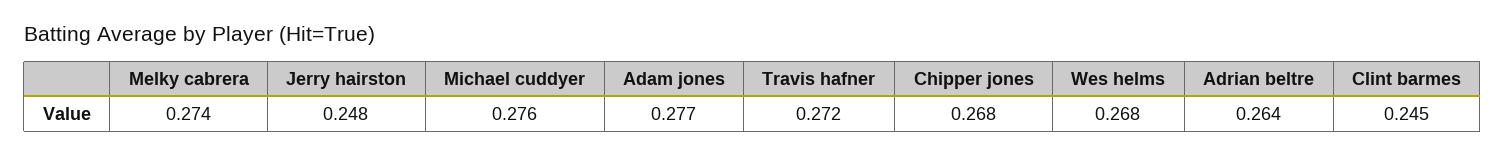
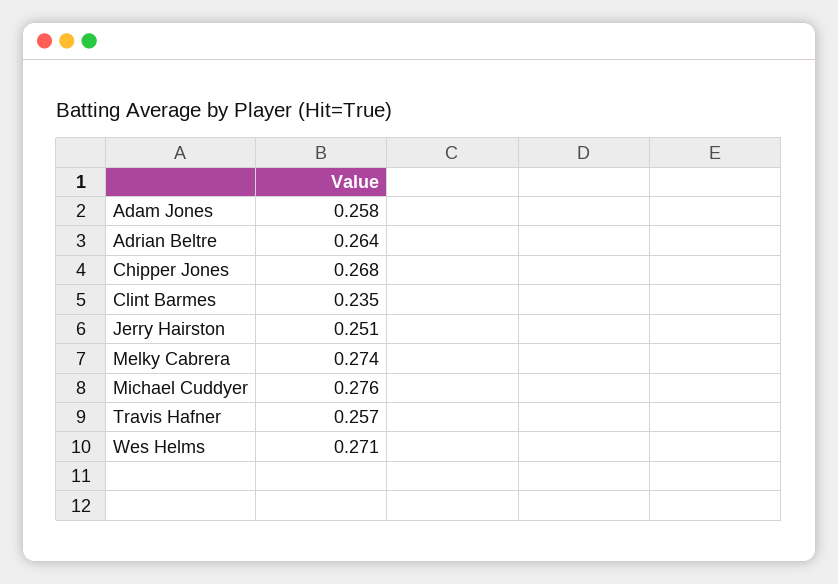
  {
    "Melky cabrera": 0.274,
-   "Jerry hairston": 0.248,
+   "Jerry hairston": 0.251,
    "Michael cuddyer": 0.276,
-   "Adam jones": 0.277,
+   "Adam jones": 0.258,
-   "Travis hafner": 0.272,
+   "Travis hafner": 0.257,
    "Chipper jones": 0.268,
-   "Wes helms": 0.268,
+   "Wes helms": 0.271,
    "Adrian beltre": 0.264,
-   "Clint barmes": 0.245
+   "Clint barmes": 0.235
  }

